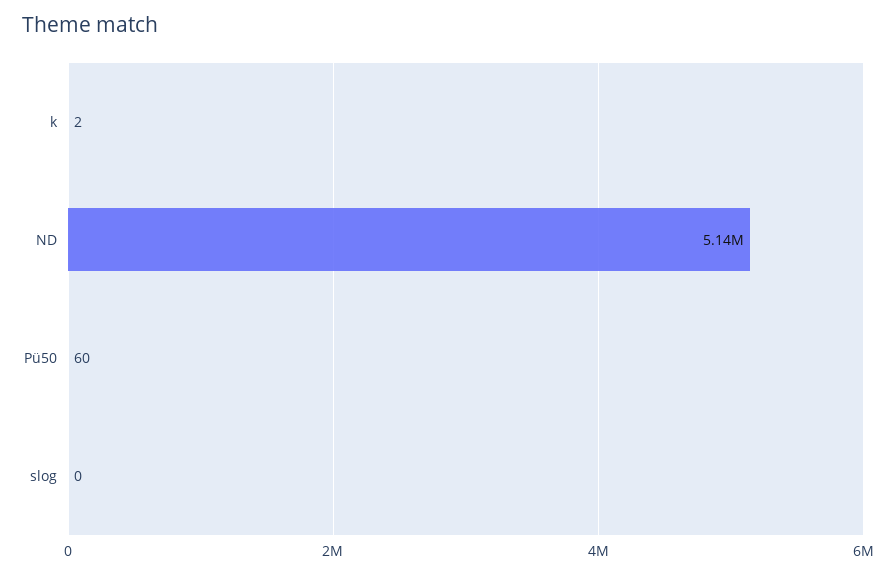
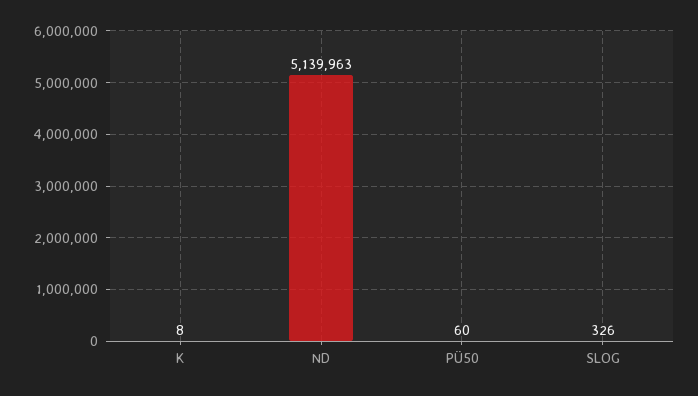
  {
-   "k": 2,
+   "k": 8,
    "ND": 5139963,
    "Pü50": 60,
-   "slog": 0
+   "slog": 326
  }

